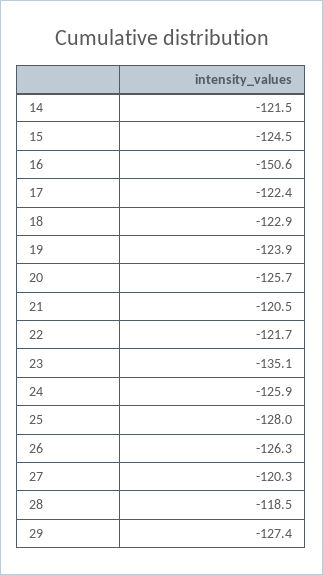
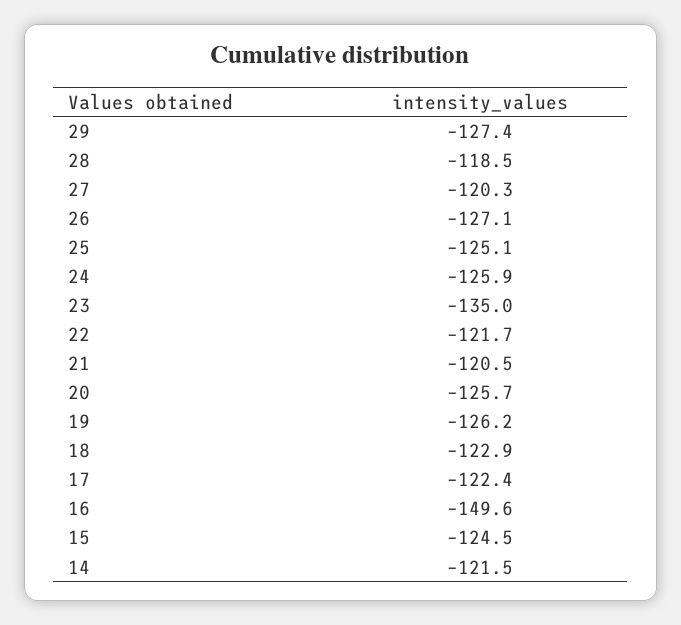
  {
    "14": -121.5,
    "15": -124.5,
-   "16": -150.6,
+   "16": -149.6,
    "17": -122.4,
    "18": -122.9,
-   "19": -123.9,
+   "19": -126.2,
    "20": -125.7,
    "21": -120.5,
    "22": -121.7,
-   "23": -135.1,
+   "23": -135,
    "24": -125.9,
-   "25": -128,
+   "25": -125.1,
-   "26": -126.3,
+   "26": -127.1,
    "27": -120.3,
    "28": -118.5,
    "29": -127.4
  }

